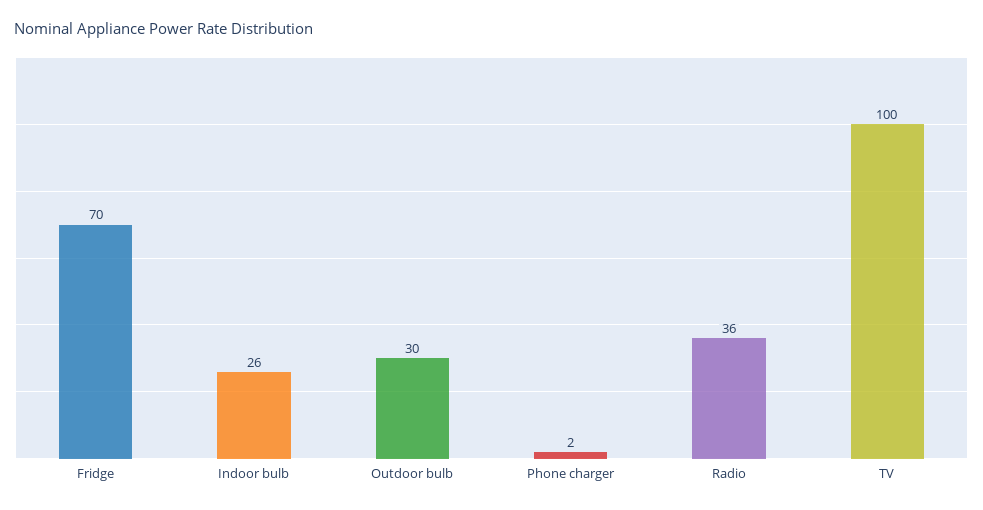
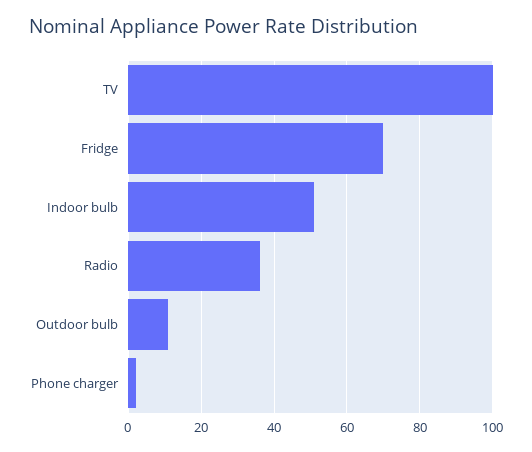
  {
    "Fridge": 70,
-   "Indoor bulb": 26,
+   "Indoor bulb": 50,
-   "Outdoor bulb": 30,
+   "Outdoor bulb": 10,
    "Phone charger": 2,
    "Radio": 36,
    "TV": 100
  }

